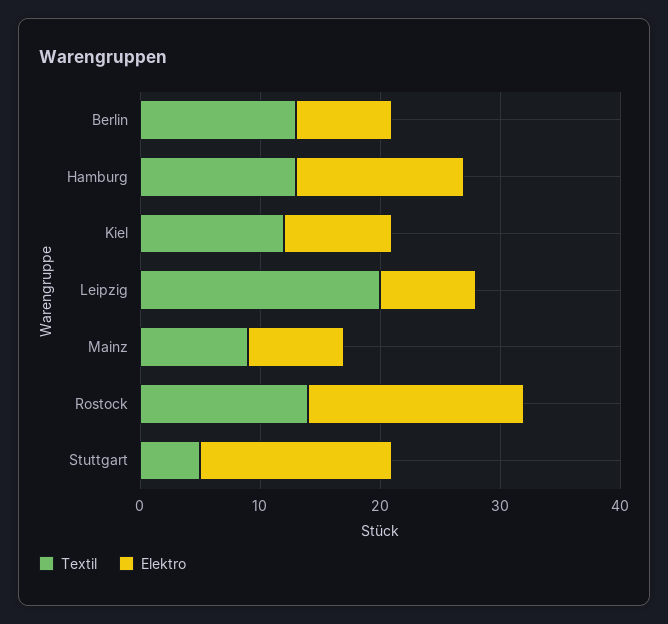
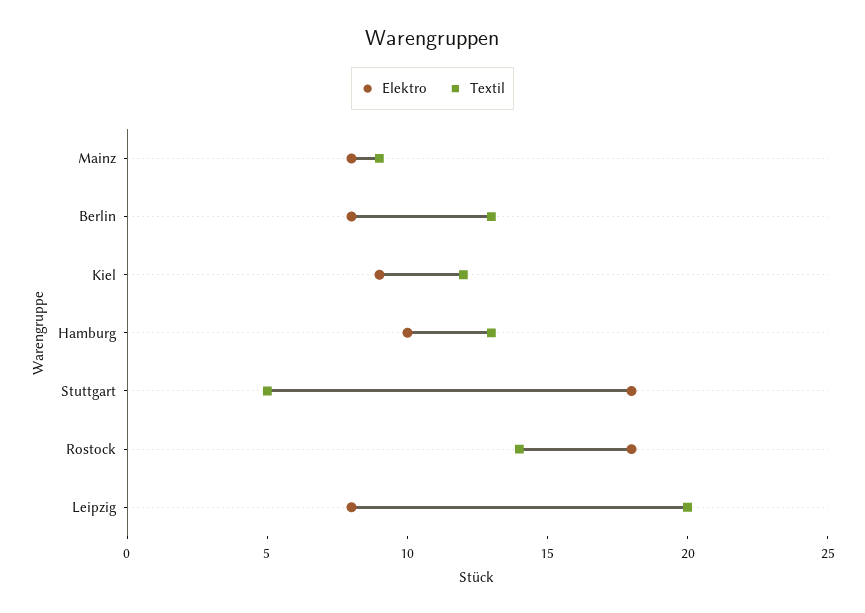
  {
    "Textil": {
      "Berlin": 13,
      "Hamburg": 13,
      "Kiel": 12,
      "Leipzig": 20,
      "Mainz": 9,
      "Rostock": 14,
      "Stuttgart": 5
    },
    "Elektro": {
      "Berlin": 8,
-     "Hamburg": 14,
+     "Hamburg": 10,
      "Kiel": 9,
      "Leipzig": 8,
      "Mainz": 8,
      "Rostock": 18,
-     "Stuttgart": 16
+     "Stuttgart": 18
    }
  }

